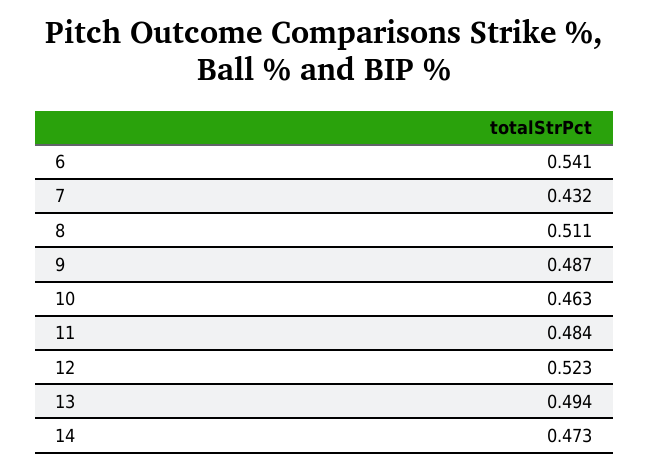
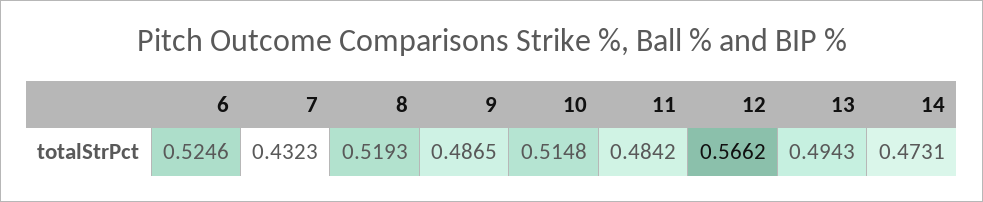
  {
-   "6": 0.541,
+   "6": 0.5246,
    "7": 0.4323,
-   "8": 0.511,
+   "8": 0.5193,
    "9": 0.4865,
-   "10": 0.463,
+   "10": 0.5148,
    "11": 0.4842,
-   "12": 0.523,
+   "12": 0.5662,
    "13": 0.4943,
    "14": 0.4731
  }

